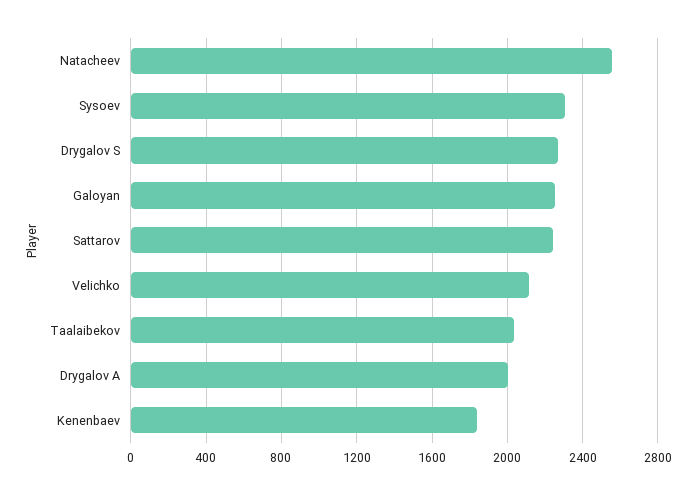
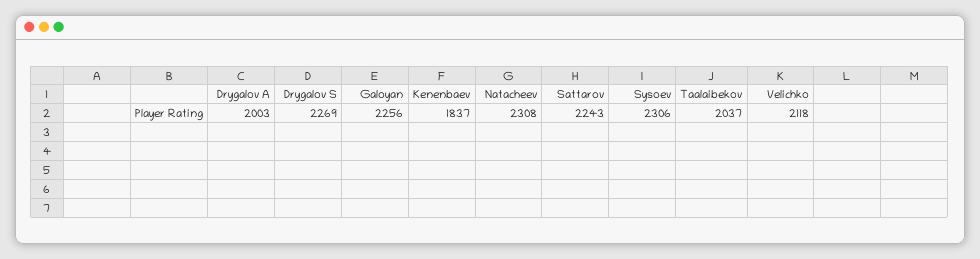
  {
-   "Natacheev": 2550,
+   "Natacheev": 2308,
    "Sysoev": 2306,
    "Drygalov S": 2269,
    "Galoyan": 2256,
    "Sattarov": 2243,
    "Velichko": 2118,
    "Taalaibekov": 2037,
    "Drygalov A": 2003,
    "Kenenbaev": 1837
  }

